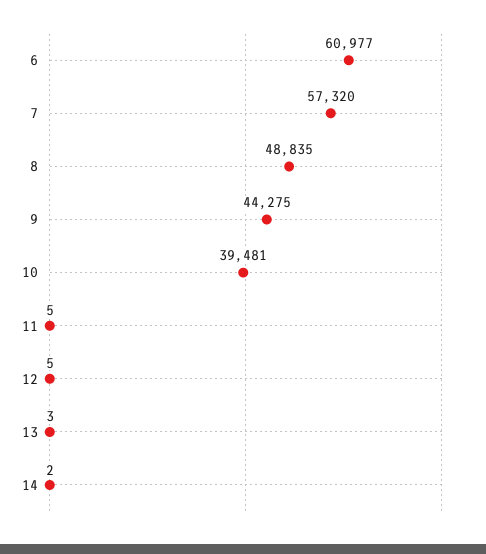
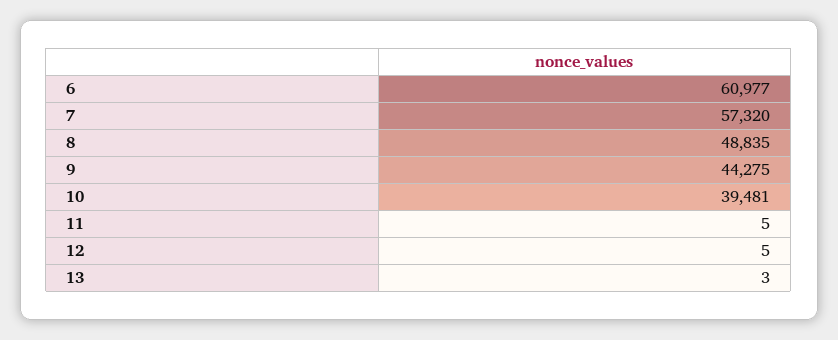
  {
    "6": 60977,
    "7": 57320,
    "8": 48835,
    "9": 44275,
    "10": 39481,
    "11": 5,
    "12": 5,
-   "13": 3,
+   "13": 3
-   "14": 2
  }

